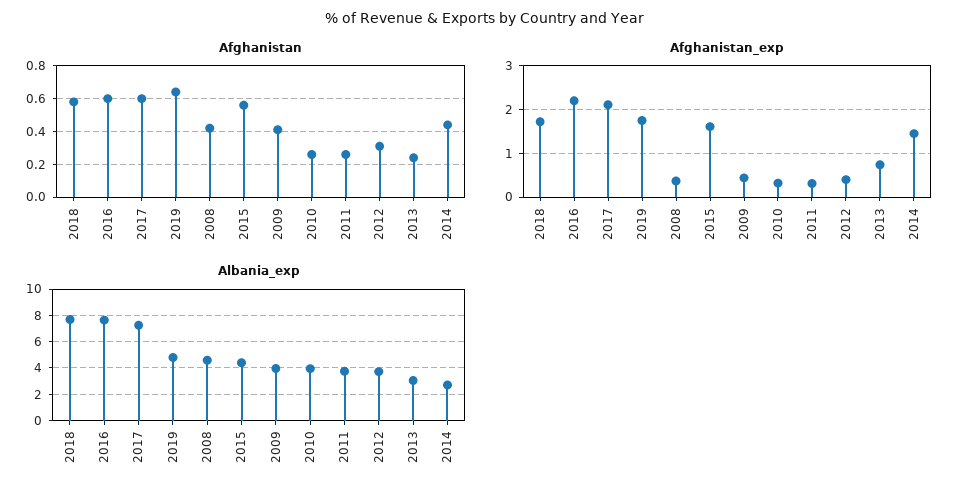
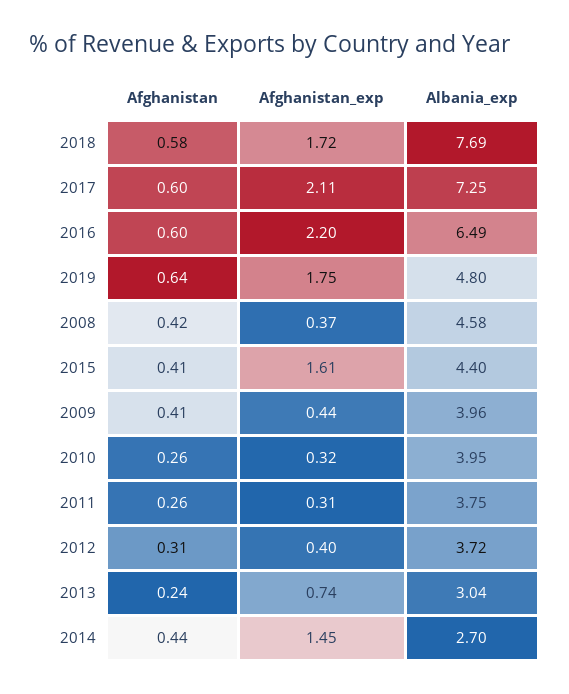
  {
    "Afghanistan": {
      "2018": 0.58,
      "2016": 0.6,
      "2017": 0.6,
      "2019": 0.64,
      "2008": 0.42,
-     "2015": 0.55,
+     "2015": 0.41,
      "2009": 0.41,
      "2010": 0.26,
      "2011": 0.26,
      "2012": 0.31,
      "2013": 0.24,
      "2014": 0.44
    },
    "Afghanistan_exp": {
      "2018": 1.72,
      "2016": 2.2,
      "2017": 2.11,
      "2019": 1.75,
      "2008": 0.37,
      "2015": 1.61,
      "2009": 0.44,
      "2010": 0.32,
      "2011": 0.31,
      "2012": 0.4,
      "2013": 0.74,
      "2014": 1.45
    },
    "Albania_exp": {
      "2018": 7.69,
-     "2016": 7.5,
+     "2016": 6.49,
      "2017": 7.25,
      "2019": 4.8,
      "2008": 4.58,
      "2015": 4.4,
      "2009": 3.96,
      "2010": 3.95,
      "2011": 3.75,
      "2012": 3.72,
      "2013": 3.04,
      "2014": 2.7
    }
  }

